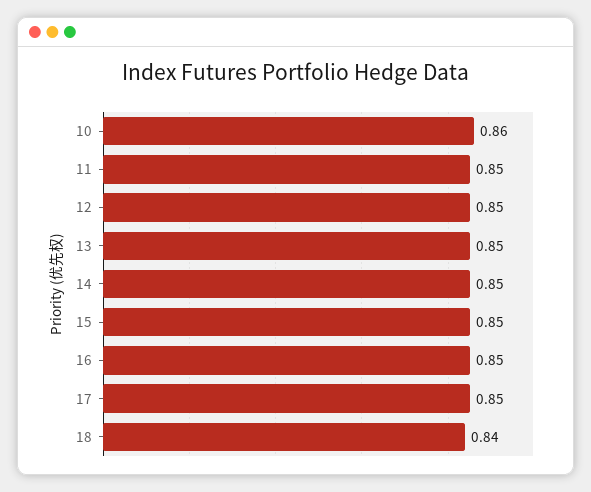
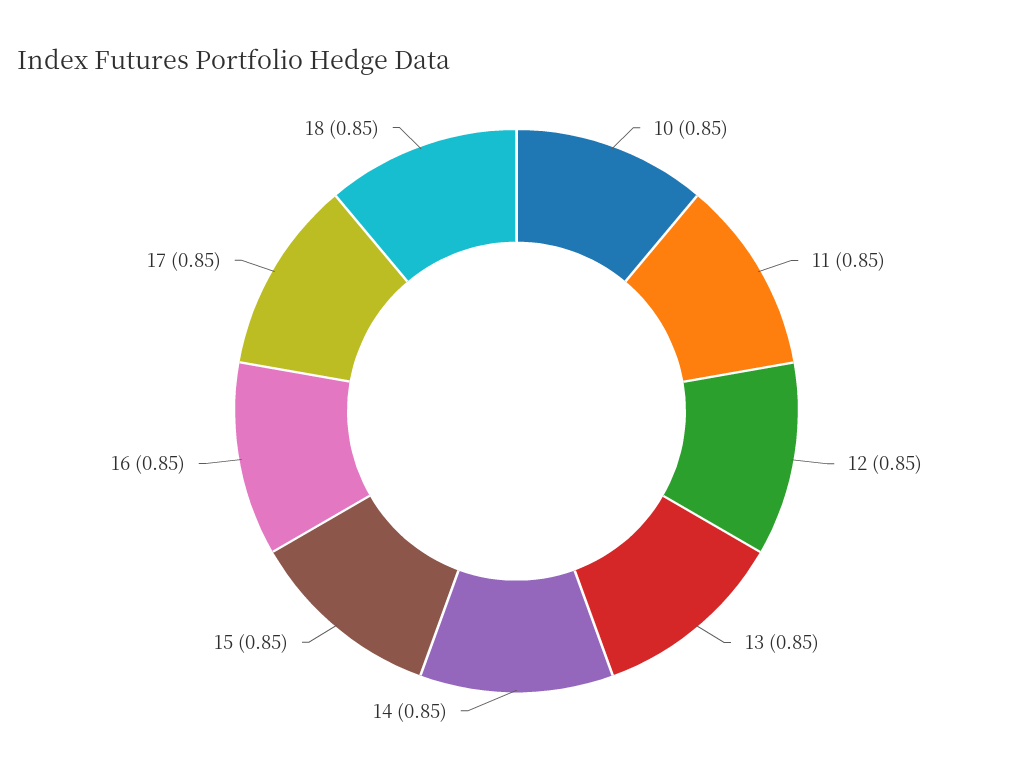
  {
-   "10": 0.86,
+   "10": 0.85,
    "11": 0.85,
    "12": 0.85,
    "13": 0.85,
    "14": 0.85,
    "15": 0.85,
    "16": 0.85,
    "17": 0.85,
-   "18": 0.84
+   "18": 0.85
  }

